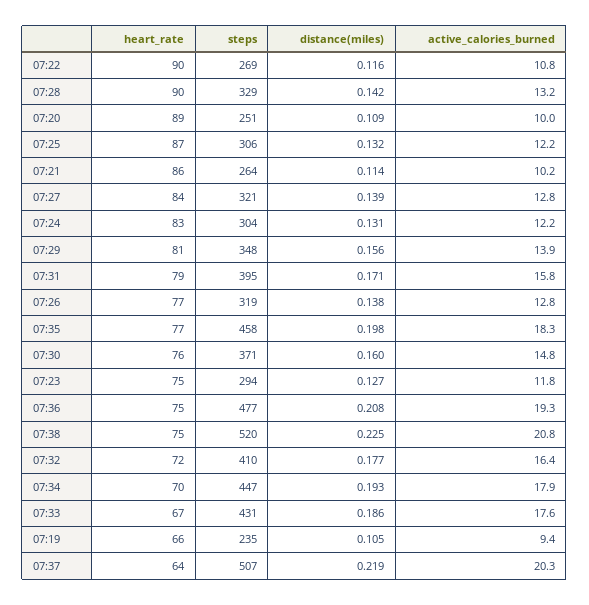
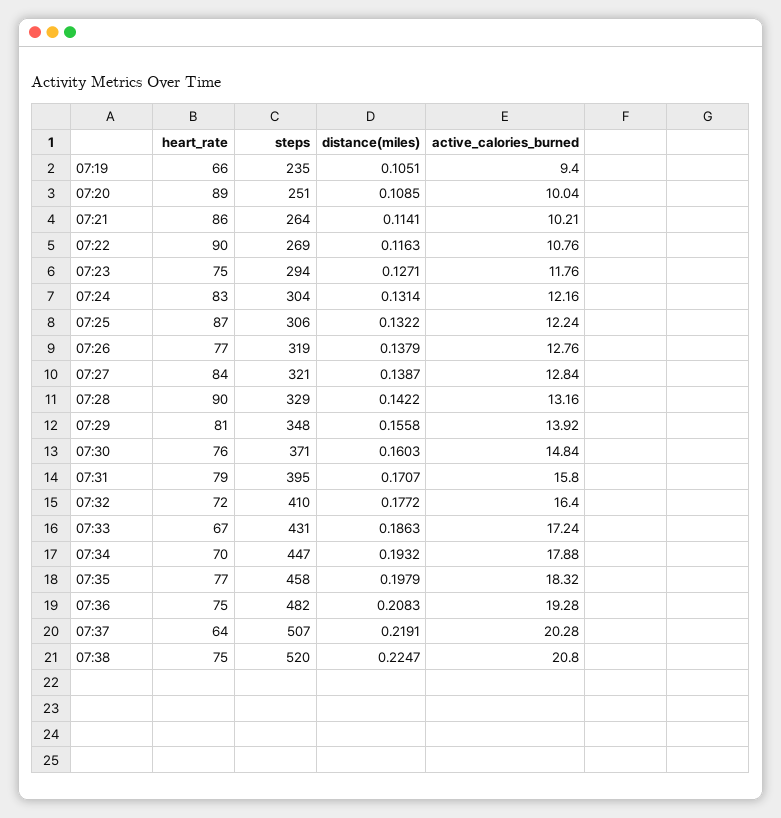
  {
    "heart_rate": {
      "07:22": 90,
      "07:28": 90,
      "07:20": 89,
      "07:25": 87,
      "07:21": 86,
      "07:27": 84,
      "07:24": 83,
      "07:29": 81,
      "07:31": 79,
      "07:26": 77,
      "07:35": 77,
      "07:30": 76,
      "07:23": 75,
      "07:36": 75,
      "07:38": 75,
      "07:32": 72,
      "07:34": 70,
      "07:33": 67,
      "07:19": 66,
      "07:37": 64
    },
    "steps": {
      "07:22": 269,
      "07:28": 329,
      "07:20": 251,
      "07:25": 306,
      "07:21": 264,
      "07:27": 321,
      "07:24": 304,
      "07:29": 348,
      "07:31": 395,
      "07:26": 319,
      "07:35": 458,
      "07:30": 371,
      "07:23": 294,
-     "07:36": 477,
+     "07:36": 482,
      "07:38": 520,
      "07:32": 410,
      "07:34": 447,
      "07:33": 431,
      "07:19": 235,
      "07:37": 507
    },
    "distance(miles)": {
      "07:22": 0.1163,
      "07:28": 0.1422,
      "07:20": 0.1085,
      "07:25": 0.1322,
      "07:21": 0.1141,
      "07:27": 0.1387,
      "07:24": 0.1314,
      "07:29": 0.1558,
      "07:31": 0.1707,
      "07:26": 0.1379,
      "07:35": 0.1979,
      "07:30": 0.1603,
      "07:23": 0.1271,
      "07:36": 0.2083,
      "07:38": 0.2247,
      "07:32": 0.1772,
      "07:34": 0.1932,
      "07:33": 0.1863,
      "07:19": 0.1051,
      "07:37": 0.2191
    },
    "active_calories_burned": {
      "07:22": 10.76,
      "07:28": 13.16,
      "07:20": 10.04,
      "07:25": 12.24,
      "07:21": 10.21,
      "07:27": 12.84,
      "07:24": 12.16,
      "07:29": 13.92,
      "07:31": 15.8,
      "07:26": 12.76,
      "07:35": 18.32,
      "07:30": 14.84,
      "07:23": 11.76,
      "07:36": 19.28,
      "07:38": 20.8,
      "07:32": 16.4,
      "07:34": 17.88,
-     "07:33": 17.6,
+     "07:33": 17.24,
      "07:19": 9.4,
      "07:37": 20.28
    }
  }

